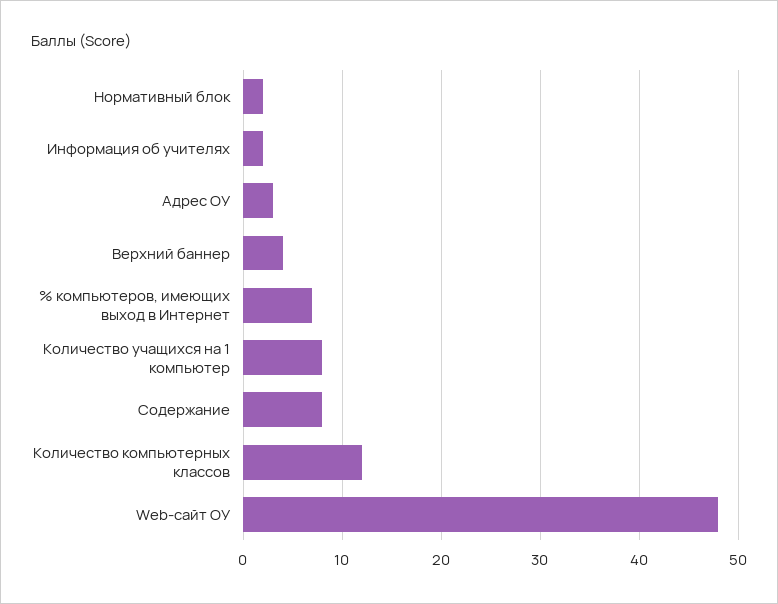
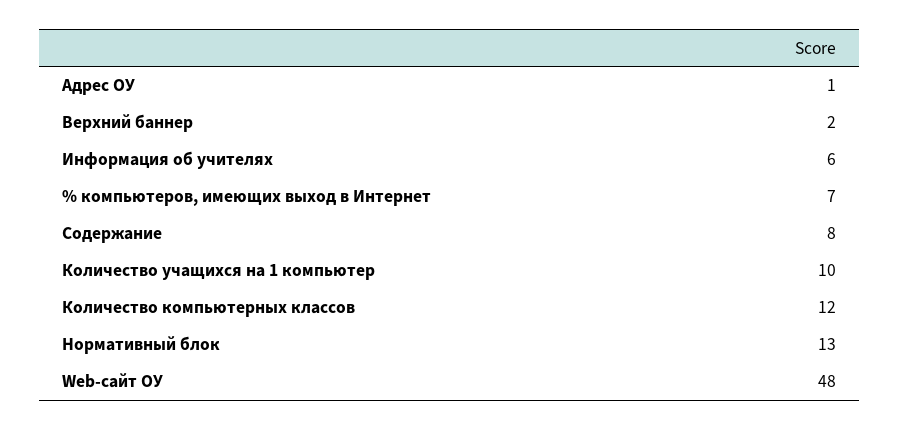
  {
-   "Нормативный блок": 2,
+   "Нормативный блок": 13,
-   "Информация об учителях": 2,
+   "Информация об учителях": 6,
-   "Адрес ОУ": 3,
+   "Адрес ОУ": 1,
-   "Верхний баннер": 4,
+   "Верхний баннер": 2,
    "% компьютеров, имеющих выход в Интернет": 7,
-   "Количество учащихся на 1 компьютер": 8,
+   "Количество учащихся на 1 компьютер": 10,
    "Содержание": 8,
    "Количество компьютерных классов": 12,
    "Web-сайт ОУ": 48
  }

